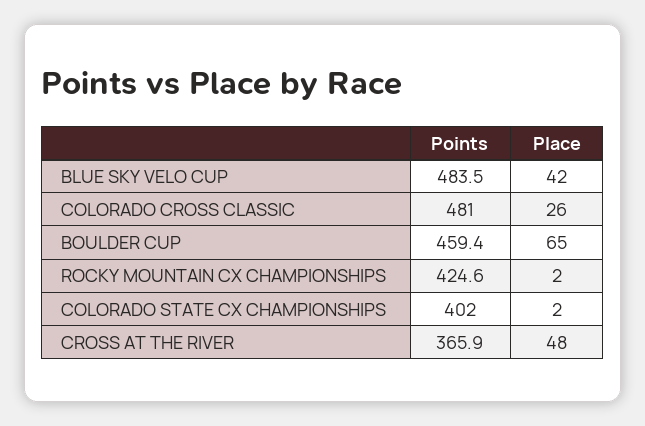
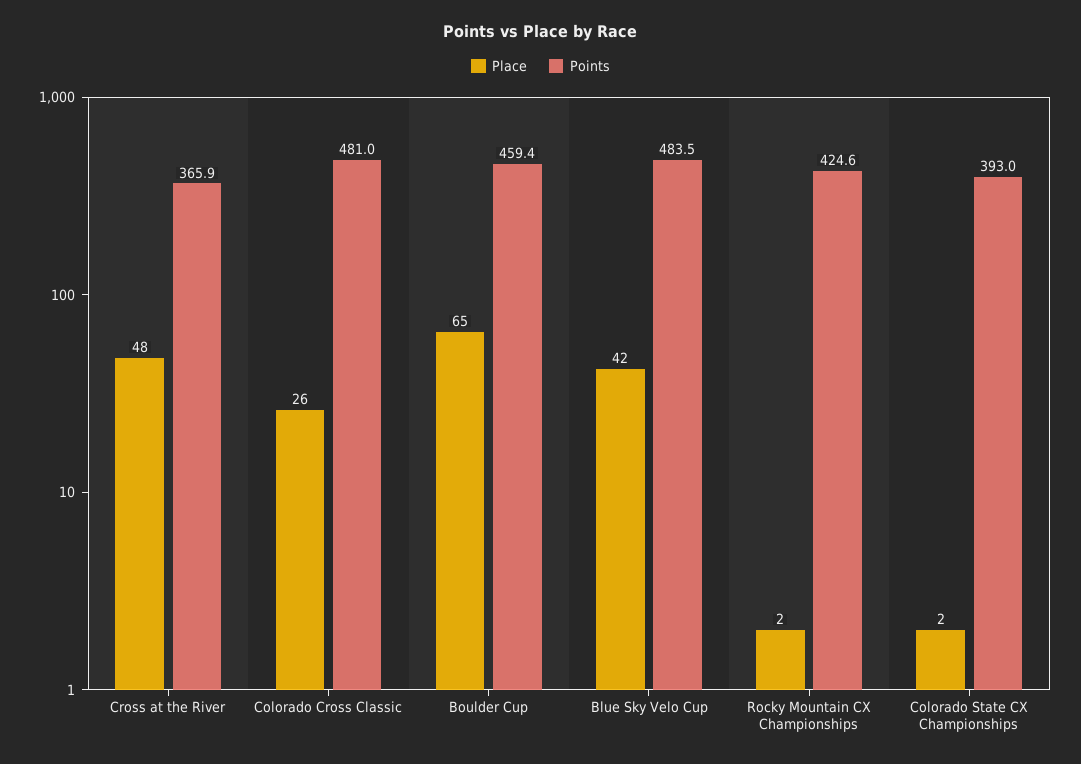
  {
    "Points": {
      "BLUE SKY VELO CUP": 483.5,
      "COLORADO CROSS CLASSIC": 481,
      "BOULDER CUP": 459.4,
      "ROCKY MOUNTAIN CX CHAMPIONSHIPS": 424.6,
-     "COLORADO STATE CX CHAMPIONSHIPS": 402,
+     "COLORADO STATE CX CHAMPIONSHIPS": 393,
      "CROSS AT THE RIVER": 365.9
    },
    "Place": {
      "BLUE SKY VELO CUP": 42,
      "COLORADO CROSS CLASSIC": 26,
      "BOULDER CUP": 65,
      "ROCKY MOUNTAIN CX CHAMPIONSHIPS": 2,
      "COLORADO STATE CX CHAMPIONSHIPS": 2,
      "CROSS AT THE RIVER": 48
    }
  }

